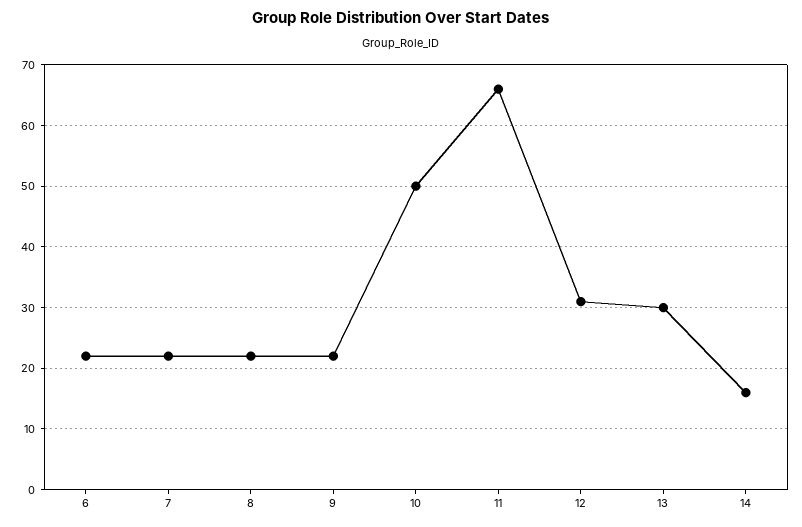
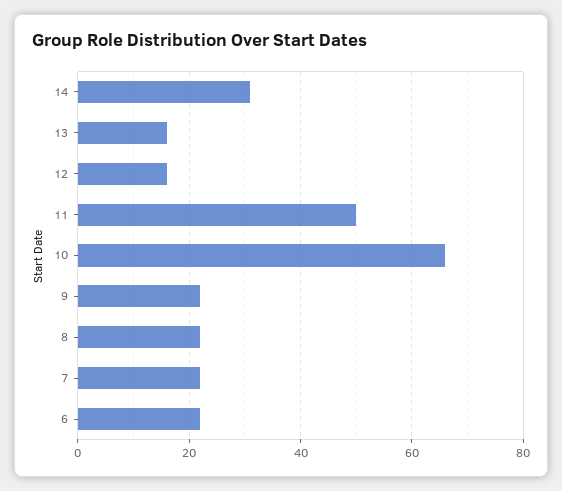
  {
    "6": 22,
    "7": 22,
    "8": 22,
    "9": 22,
-   "10": 50,
+   "10": 65,
-   "11": 66,
+   "11": 50,
-   "12": 31,
+   "12": 15,
-   "13": 30,
+   "13": 15,
-   "14": 16
+   "14": 30
  }

